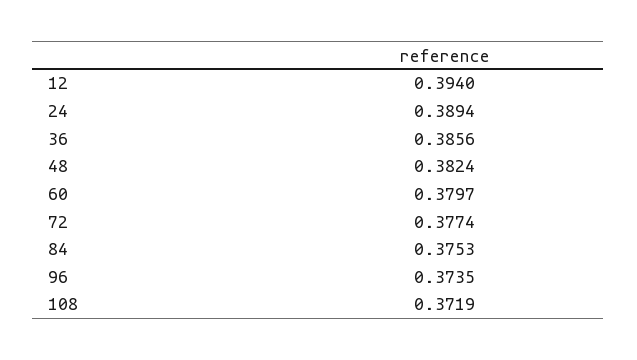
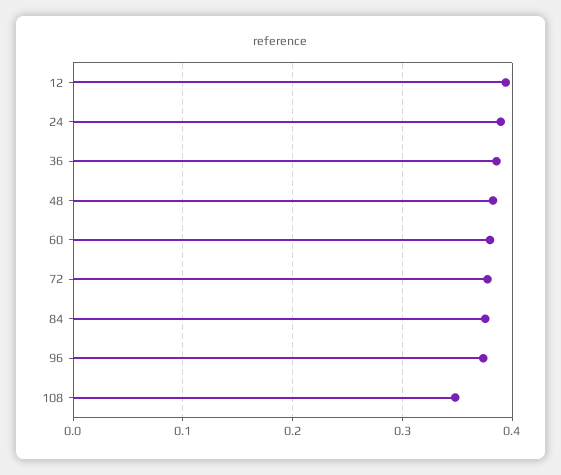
  {
    "12": 0.394,
    "24": 0.3894,
    "36": 0.3856,
    "48": 0.3824,
    "60": 0.3797,
    "72": 0.3774,
    "84": 0.3753,
    "96": 0.3735,
-   "108": 0.3719
+   "108": 0.35
  }

